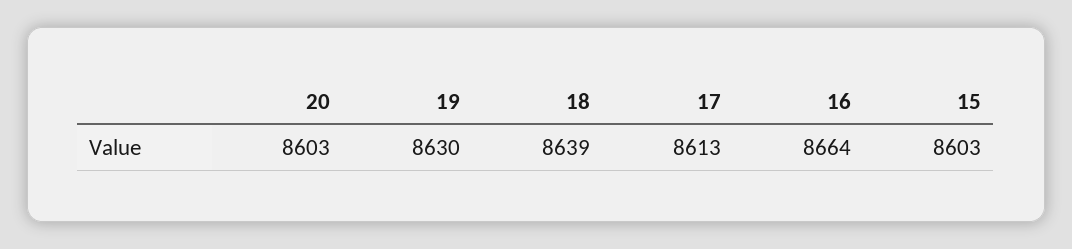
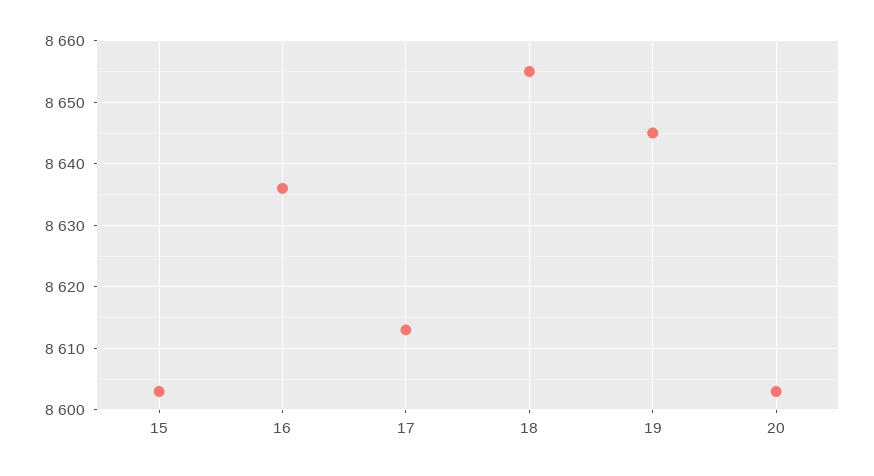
  {
    "20": 8603,
-   "19": 8630,
+   "19": 8645,
-   "18": 8639,
+   "18": 8655,
    "17": 8613,
-   "16": 8664,
+   "16": 8636,
    "15": 8603
  }

